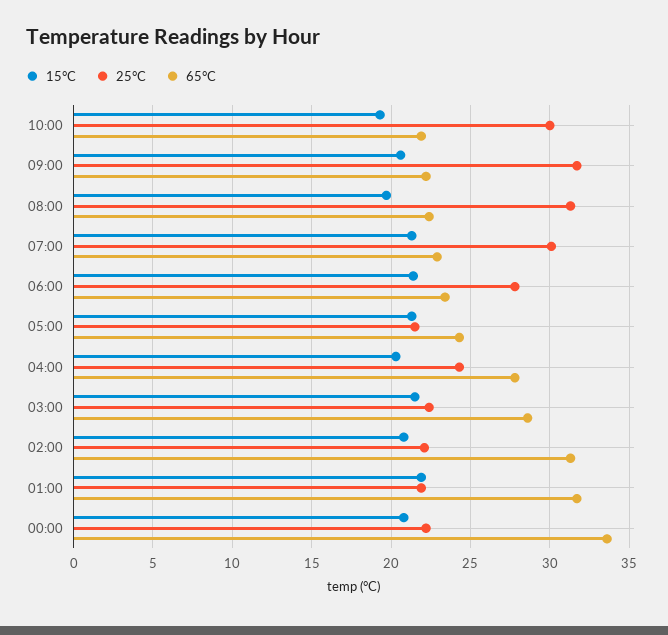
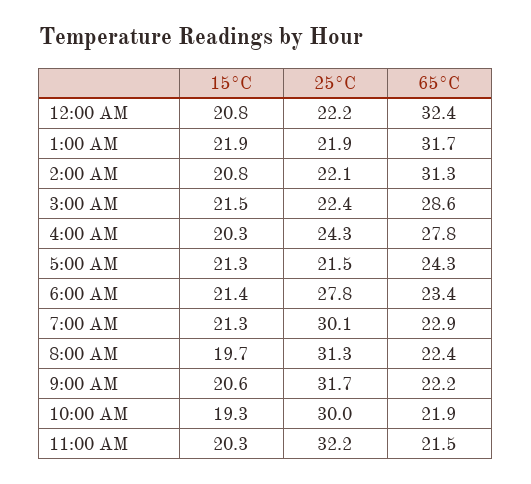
  {
    "15°C": {
      "10:00": 19.3,
      "09:00": 20.6,
      "08:00": 19.7,
      "07:00": 21.3,
      "06:00": 21.4,
      "05:00": 21.3,
      "04:00": 20.3,
      "03:00": 21.5,
      "02:00": 20.8,
      "01:00": 21.9,
-     "00:00": 20.8
+     "00:00": 20.8,
+     "11:00 AM": 20.3
    },
    "25°C": {
      "10:00": 30,
      "09:00": 31.7,
      "08:00": 31.3,
      "07:00": 30.1,
      "06:00": 27.8,
      "05:00": 21.5,
      "04:00": 24.3,
      "03:00": 22.4,
      "02:00": 22.1,
      "01:00": 21.9,
-     "00:00": 22.2
+     "00:00": 22.2,
+     "11:00 AM": 32.2
    },
    "65°C": {
      "10:00": 21.9,
      "09:00": 22.2,
      "08:00": 22.4,
      "07:00": 22.9,
      "06:00": 23.4,
      "05:00": 24.3,
      "04:00": 27.8,
      "03:00": 28.6,
      "02:00": 31.3,
      "01:00": 31.7,
-     "00:00": 33.5
+     "00:00": 32.4,
+     "11:00 AM": 21.5
    }
  }

